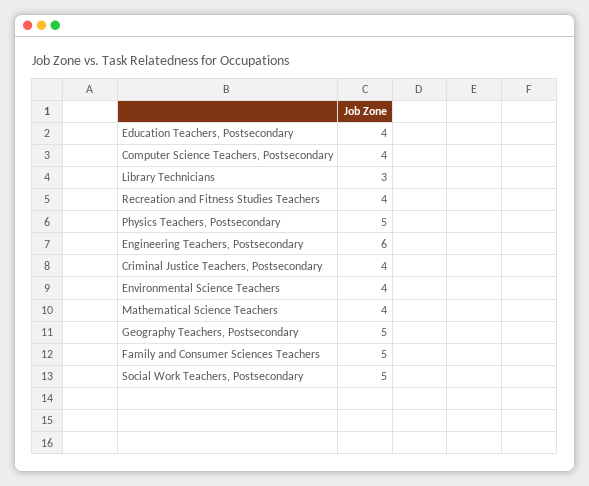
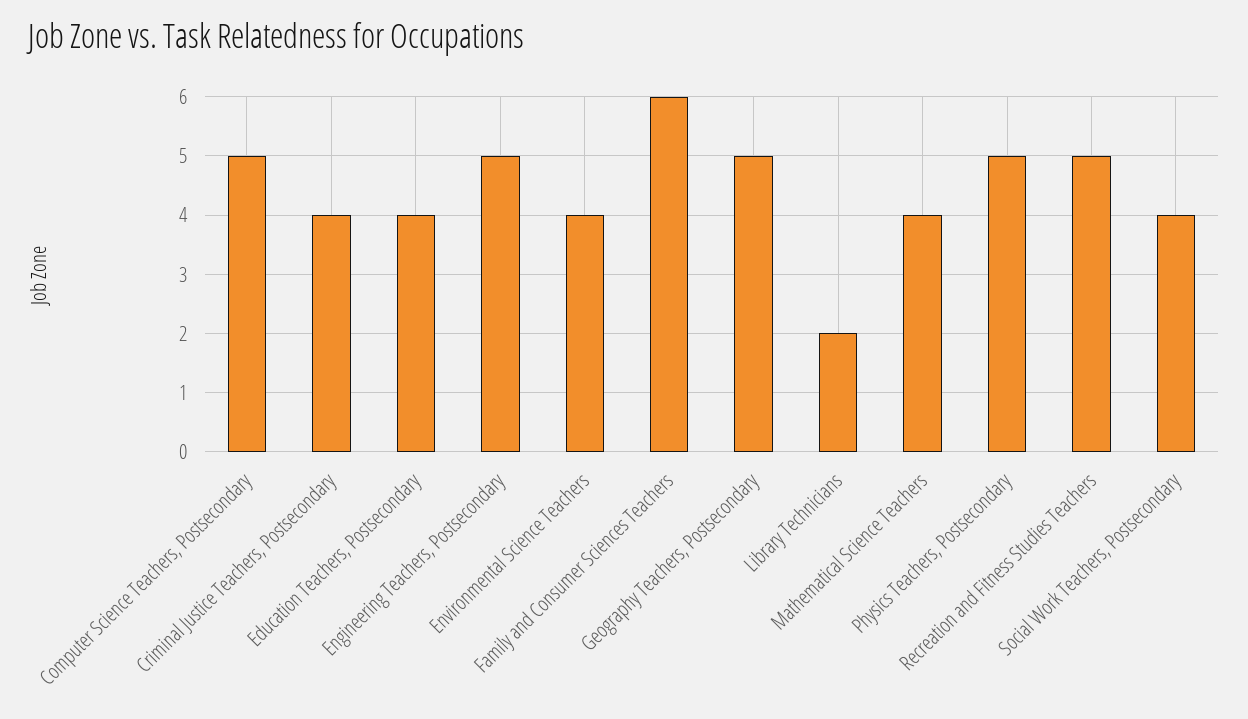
  {
    "Education Teachers, Postsecondary": 4,
-   "Computer Science Teachers, Postsecondary": 4,
+   "Computer Science Teachers, Postsecondary": 5,
-   "Library Technicians": 3,
+   "Library Technicians": 2,
-   "Recreation and Fitness Studies Teachers": 4,
+   "Recreation and Fitness Studies Teachers": 5,
    "Physics Teachers, Postsecondary": 5,
-   "Engineering Teachers, Postsecondary": 6,
+   "Engineering Teachers, Postsecondary": 5,
    "Criminal Justice Teachers, Postsecondary": 4,
    "Environmental Science Teachers": 4,
    "Mathematical Science Teachers": 4,
    "Geography Teachers, Postsecondary": 5,
-   "Family and Consumer Sciences Teachers": 5,
+   "Family and Consumer Sciences Teachers": 6,
-   "Social Work Teachers, Postsecondary": 5
+   "Social Work Teachers, Postsecondary": 4
  }

